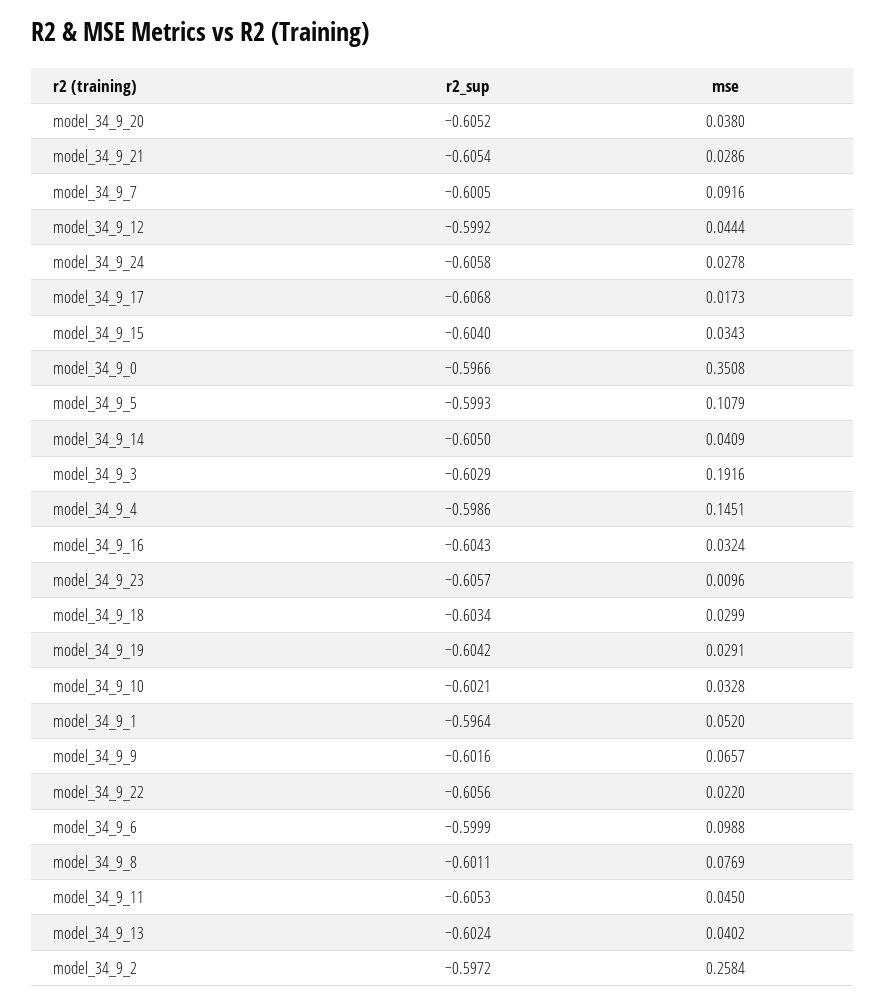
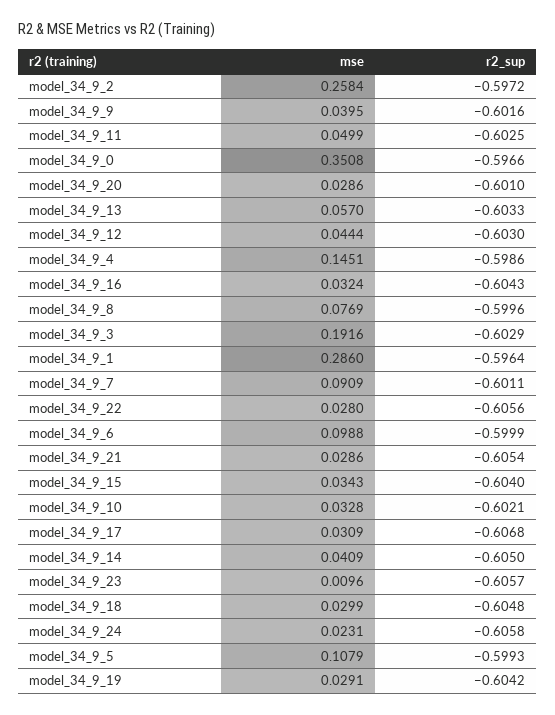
  {
    "r2_sup": {
-     "model_34_9_20": -0.6052,
+     "model_34_9_20": -0.601,
      "model_34_9_21": -0.6054,
-     "model_34_9_7": -0.6005,
+     "model_34_9_7": -0.6011,
-     "model_34_9_12": -0.5992,
+     "model_34_9_12": -0.603,
      "model_34_9_24": -0.6058,
      "model_34_9_17": -0.6068,
      "model_34_9_15": -0.604,
      "model_34_9_0": -0.5966,
      "model_34_9_5": -0.5993,
      "model_34_9_14": -0.605,
      "model_34_9_3": -0.6029,
      "model_34_9_4": -0.5986,
      "model_34_9_16": -0.6043,
      "model_34_9_23": -0.6057,
-     "model_34_9_18": -0.6034,
+     "model_34_9_18": -0.6048,
      "model_34_9_19": -0.6042,
      "model_34_9_10": -0.6021,
      "model_34_9_1": -0.5964,
      "model_34_9_9": -0.6016,
      "model_34_9_22": -0.6056,
      "model_34_9_6": -0.5999,
-     "model_34_9_8": -0.6011,
+     "model_34_9_8": -0.5996,
-     "model_34_9_11": -0.6053,
+     "model_34_9_11": -0.6025,
-     "model_34_9_13": -0.6024,
+     "model_34_9_13": -0.6033,
      "model_34_9_2": -0.5972
    },
    "mse": {
-     "model_34_9_20": 0.038,
+     "model_34_9_20": 0.0286,
      "model_34_9_21": 0.0286,
-     "model_34_9_7": 0.0916,
+     "model_34_9_7": 0.0909,
      "model_34_9_12": 0.0444,
-     "model_34_9_24": 0.0278,
+     "model_34_9_24": 0.0231,
-     "model_34_9_17": 0.0173,
+     "model_34_9_17": 0.0309,
      "model_34_9_15": 0.0343,
      "model_34_9_0": 0.3508,
      "model_34_9_5": 0.1079,
      "model_34_9_14": 0.0409,
      "model_34_9_3": 0.1916,
      "model_34_9_4": 0.1451,
      "model_34_9_16": 0.0324,
      "model_34_9_23": 0.0096,
      "model_34_9_18": 0.0299,
      "model_34_9_19": 0.0291,
      "model_34_9_10": 0.0328,
-     "model_34_9_1": 0.052,
+     "model_34_9_1": 0.286,
-     "model_34_9_9": 0.0657,
+     "model_34_9_9": 0.0395,
-     "model_34_9_22": 0.022,
+     "model_34_9_22": 0.028,
      "model_34_9_6": 0.0988,
      "model_34_9_8": 0.0769,
-     "model_34_9_11": 0.045,
+     "model_34_9_11": 0.0499,
-     "model_34_9_13": 0.0402,
+     "model_34_9_13": 0.057,
      "model_34_9_2": 0.2584
    }
  }

